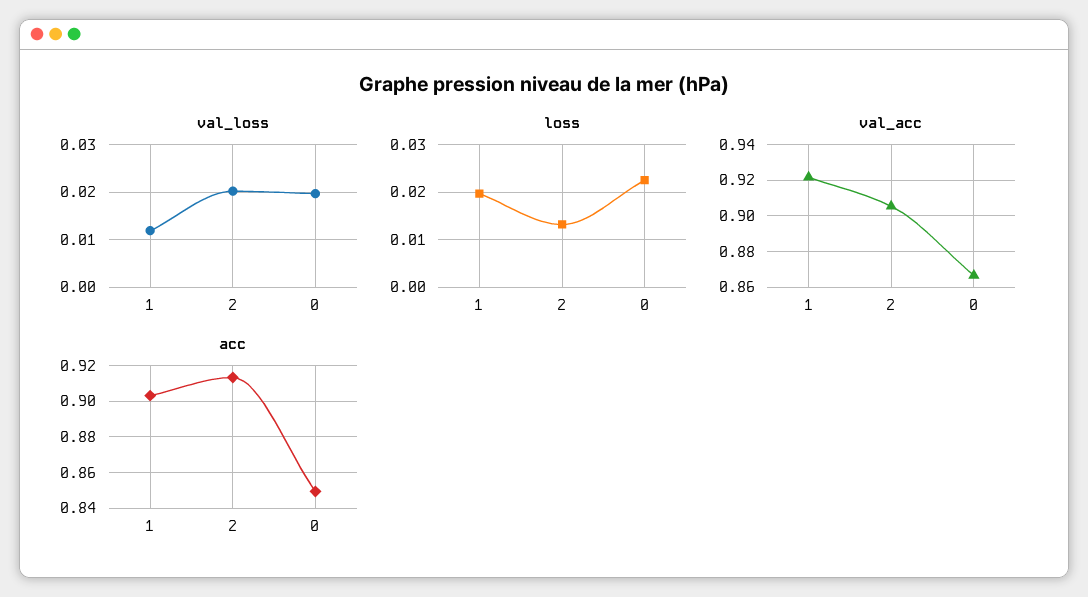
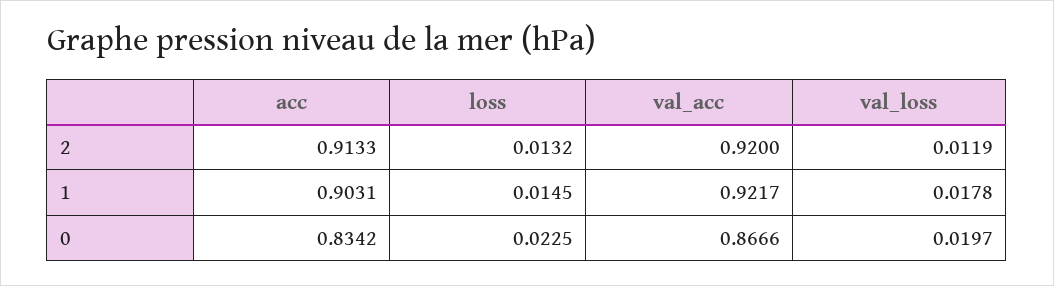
  {
    "val_loss": {
-     "1": 0.012,
+     "1": 0.0178,
-     "2": 0.02,
+     "2": 0.0119,
      "0": 0.0197
    },
    "loss": {
-     "1": 0.02,
+     "1": 0.0145,
      "2": 0.0132,
      "0": 0.0225
    },
    "val_acc": {
      "1": 0.9217,
-     "2": 0.905,
+     "2": 0.92,
      "0": 0.8666
    },
    "acc": {
      "1": 0.9031,
      "2": 0.9133,
-     "0": 0.85
+     "0": 0.8342
    }
  }

